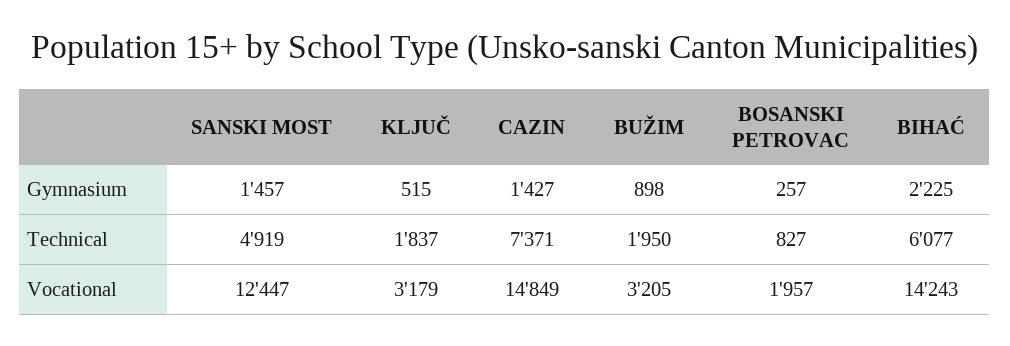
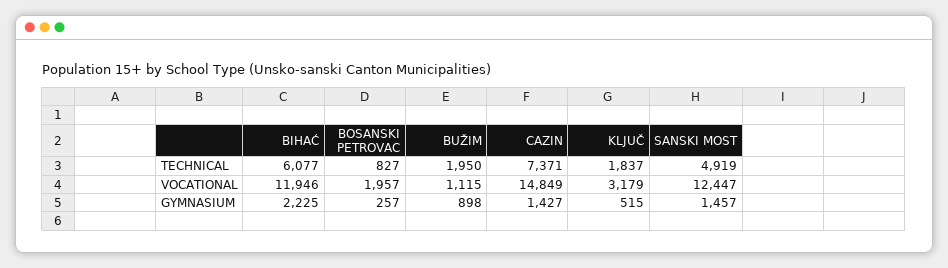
  {
    "SANSKI MOST": {
      "Gymnasium": 1457,
      "Technical": 4919,
      "Vocational": 12447
    },
    "KLJUČ": {
      "Gymnasium": 515,
      "Technical": 1837,
      "Vocational": 3179
    },
    "CAZIN": {
      "Gymnasium": 1427,
      "Technical": 7371,
      "Vocational": 14849
    },
    "BUŽIM": {
      "Gymnasium": 898,
      "Technical": 1950,
-     "Vocational": 3205
+     "Vocational": 1115
    },
    "BOSANSKI PETROVAC": {
      "Gymnasium": 257,
      "Technical": 827,
      "Vocational": 1957
    },
    "BIHAĆ": {
      "Gymnasium": 2225,
      "Technical": 6077,
-     "Vocational": 14243
+     "Vocational": 11946
    }
  }

